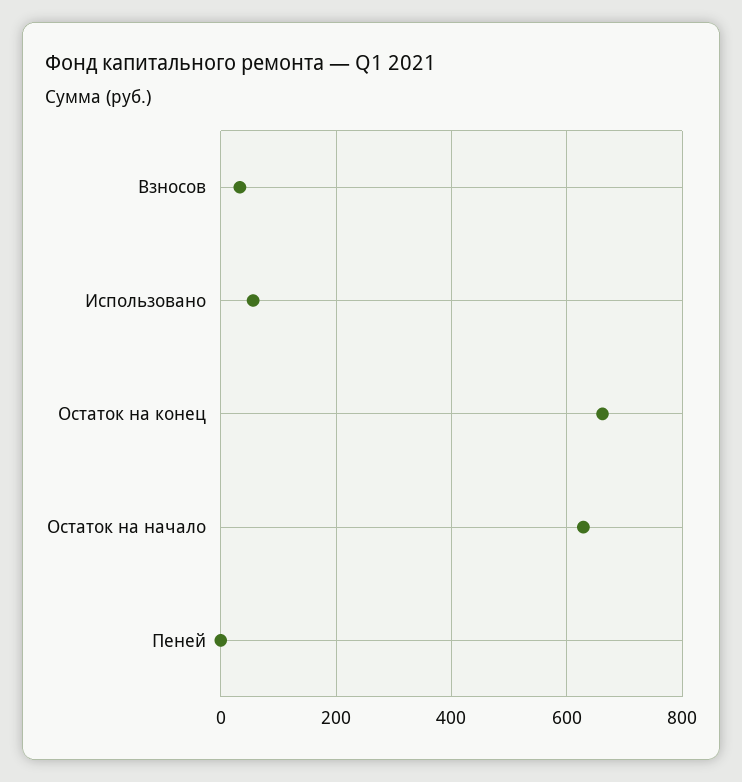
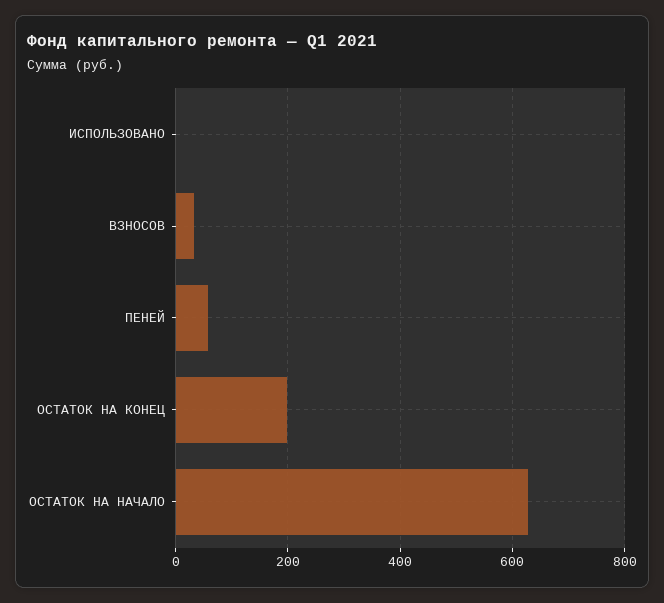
  {
    "Взносов": 40,
-   "Использовано": 60,
+   "Использовано": 0,
-   "Остаток на конец": 660,
+   "Остаток на конец": 200,
    "Остаток на начало": 620,
-   "Пеней": 0
+   "Пеней": 60
  }

